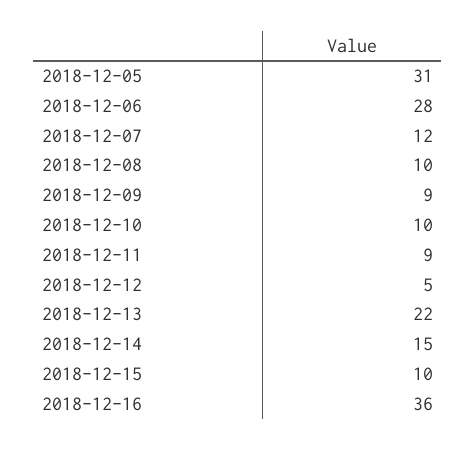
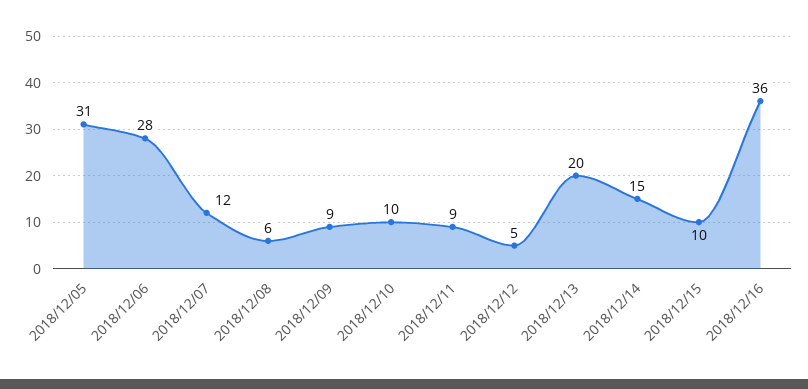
  {
    "2018-12-05": 31,
    "2018-12-06": 28,
    "2018-12-07": 12,
-   "2018-12-08": 10,
+   "2018-12-08": 6,
    "2018-12-09": 9,
    "2018-12-10": 10,
    "2018-12-11": 9,
    "2018-12-12": 5,
-   "2018-12-13": 22,
+   "2018-12-13": 20,
    "2018-12-14": 15,
    "2018-12-15": 10,
    "2018-12-16": 36
  }

